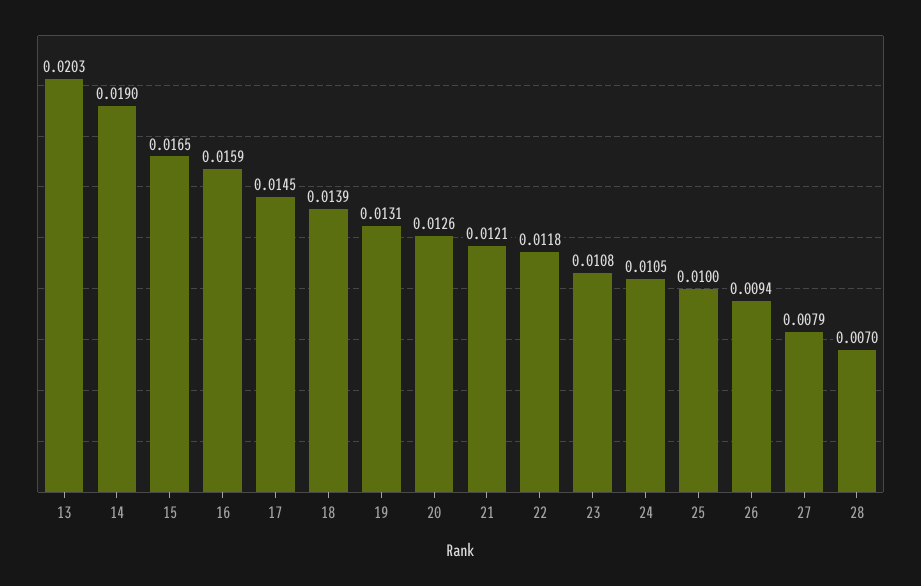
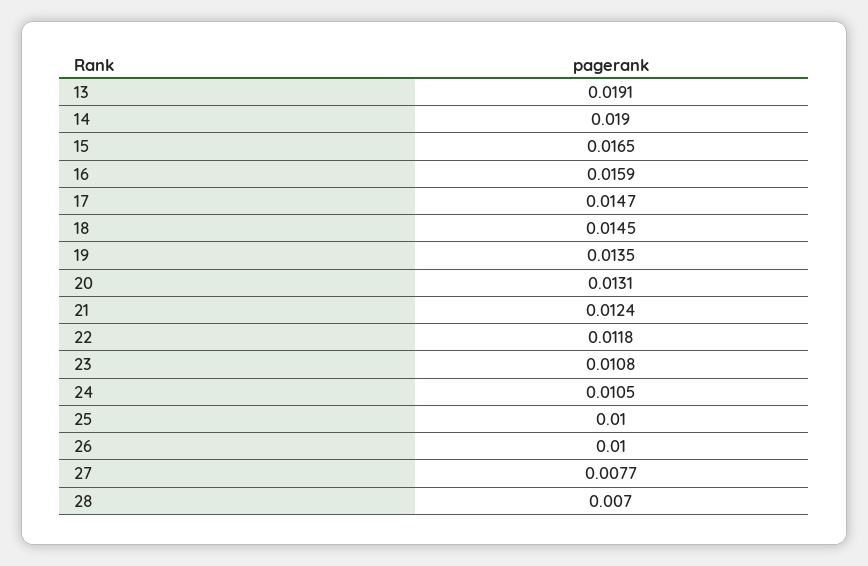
  {
-   "13": 0.0203,
+   "13": 0.0191,
    "14": 0.019,
    "15": 0.0165,
    "16": 0.0159,
-   "17": 0.0145,
+   "17": 0.0147,
-   "18": 0.0139,
+   "18": 0.0145,
-   "19": 0.0131,
+   "19": 0.0135,
-   "20": 0.0126,
+   "20": 0.0131,
-   "21": 0.0121,
+   "21": 0.0124,
    "22": 0.0118,
    "23": 0.0108,
    "24": 0.0105,
    "25": 0.01,
-   "26": 0.0094,
+   "26": 0.01,
-   "27": 0.0079,
+   "27": 0.0077,
    "28": 0.007
  }

